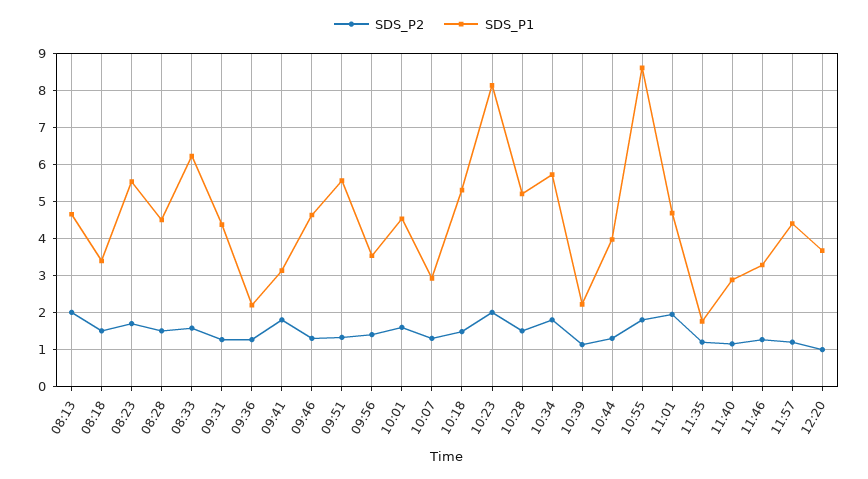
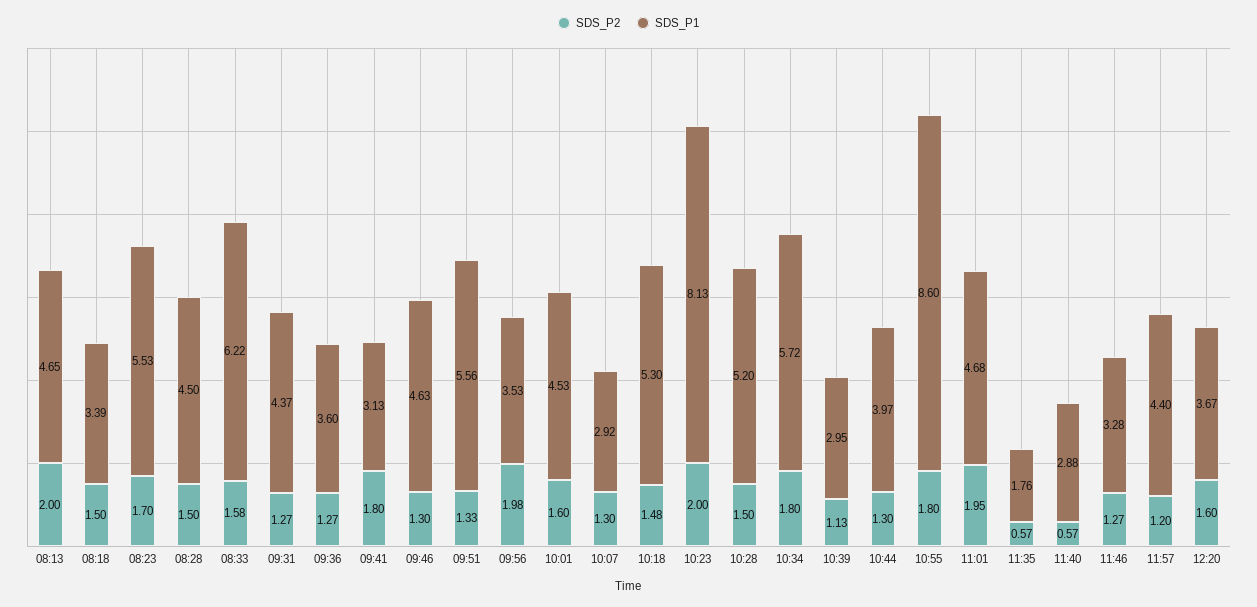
  {
    "SDS_P2": {
      "08:13": 2,
      "08:18": 1.5,
      "08:23": 1.7,
      "08:28": 1.5,
      "08:33": 1.58,
      "09:31": 1.27,
      "09:36": 1.27,
      "09:41": 1.8,
      "09:46": 1.3,
      "09:51": 1.33,
-     "09:56": 1.4,
+     "09:56": 1.98,
      "10:01": 1.6,
      "10:07": 1.3,
      "10:18": 1.48,
      "10:23": 2,
      "10:28": 1.5,
      "10:34": 1.8,
      "10:39": 1.13,
      "10:44": 1.3,
      "10:55": 1.8,
      "11:01": 1.95,
-     "11:35": 1.2,
+     "11:35": 0.57,
-     "11:40": 1.2,
+     "11:40": 0.57,
      "11:46": 1.27,
      "11:57": 1.2,
-     "12:20": 1
+     "12:20": 1.6
    },
    "SDS_P1": {
      "08:13": 4.65,
      "08:18": 3.39,
      "08:23": 5.53,
      "08:28": 4.5,
      "08:33": 6.22,
      "09:31": 4.37,
-     "09:36": 2.2,
+     "09:36": 3.6,
      "09:41": 3.13,
      "09:46": 4.63,
      "09:51": 5.56,
      "09:56": 3.53,
      "10:01": 4.53,
      "10:07": 2.92,
      "10:18": 5.3,
      "10:23": 8.13,
      "10:28": 5.2,
      "10:34": 5.72,
-     "10:39": 2.2,
+     "10:39": 2.95,
      "10:44": 3.97,
      "10:55": 8.6,
      "11:01": 4.68,
      "11:35": 1.76,
      "11:40": 2.88,
      "11:46": 3.28,
      "11:57": 4.4,
      "12:20": 3.67
    }
  }

